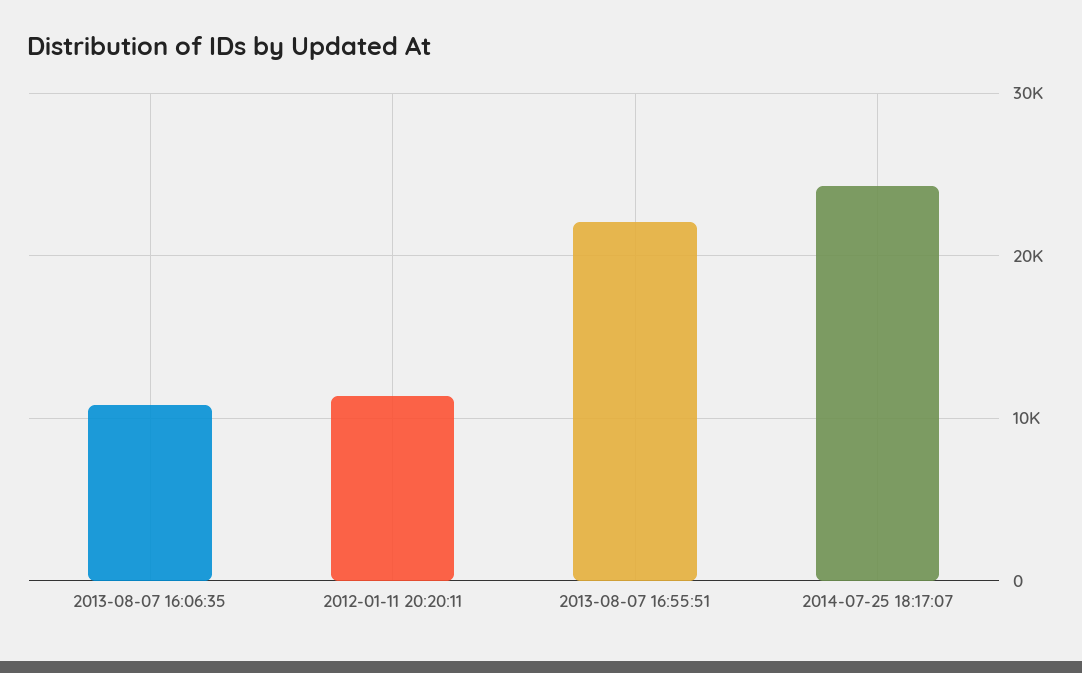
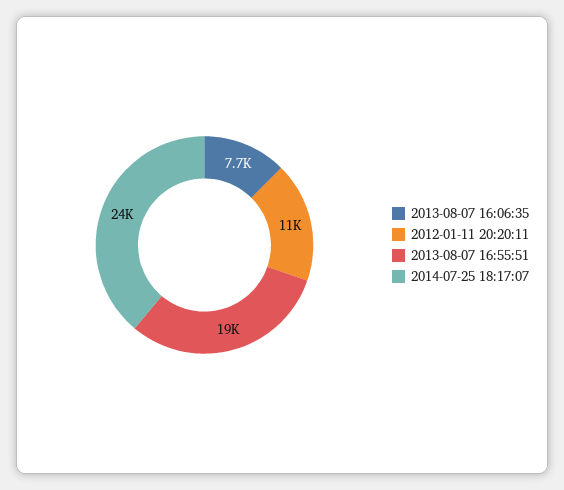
  {
-   "2013-08-07 16:06:35": 11000,
+   "2013-08-07 16:06:35": 7700,
    "2012-01-11 20:20:11": 11000,
-   "2013-08-07 16:55:51": 22000,
+   "2013-08-07 16:55:51": 19000,
    "2014-07-25 18:17:07": 24000
  }

